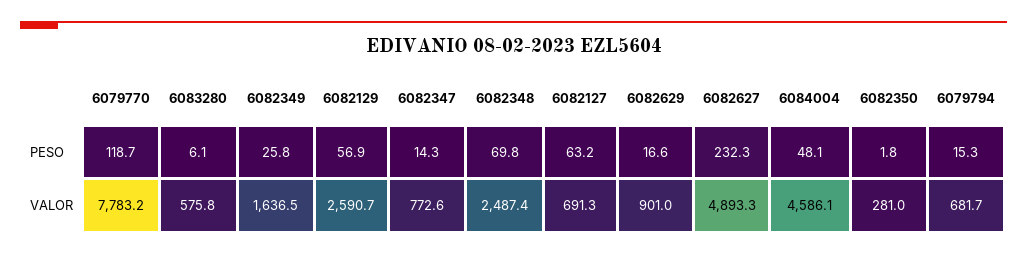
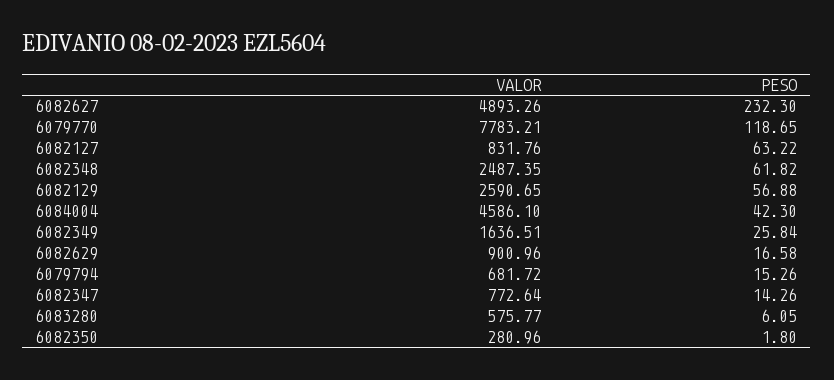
  {
    "6079770": {
      "PESO": 118.65,
      "VALOR": 7783.21
    },
    "6083280": {
      "PESO": 6.05,
      "VALOR": 575.77
    },
    "6082349": {
      "PESO": 25.84,
      "VALOR": 1636.51
    },
    "6082129": {
      "PESO": 56.88,
      "VALOR": 2590.65
    },
    "6082347": {
      "PESO": 14.26,
      "VALOR": 772.64
    },
    "6082348": {
-     "PESO": 69.8,
+     "PESO": 61.82,
      "VALOR": 2487.35
    },
    "6082127": {
      "PESO": 63.22,
-     "VALOR": 691.3
+     "VALOR": 831.76
    },
    "6082629": {
      "PESO": 16.58,
      "VALOR": 900.96
    },
    "6082627": {
      "PESO": 232.3,
      "VALOR": 4893.26
    },
    "6084004": {
-     "PESO": 48.1,
+     "PESO": 42.3,
      "VALOR": 4586.1
    },
    "6082350": {
      "PESO": 1.8,
      "VALOR": 280.96
    },
    "6079794": {
      "PESO": 15.26,
      "VALOR": 681.72
    }
  }

